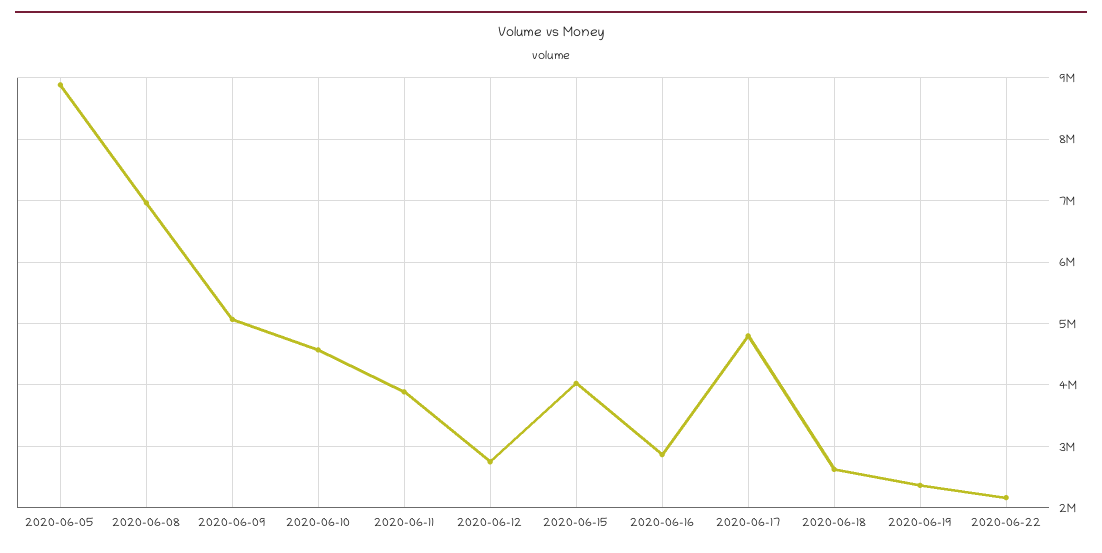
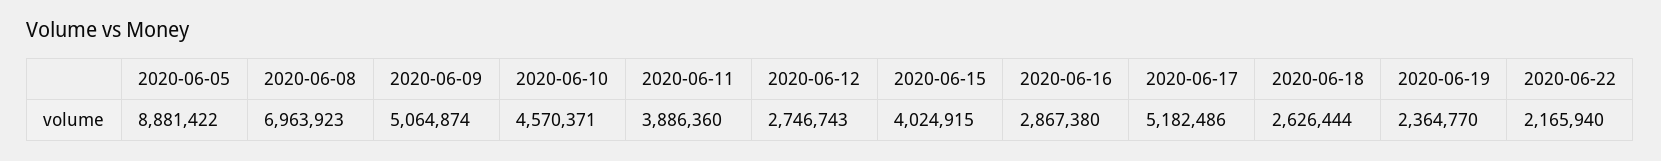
  {
    "2020-06-05": 8881422,
    "2020-06-08": 6963923,
    "2020-06-09": 5064874,
    "2020-06-10": 4570371,
    "2020-06-11": 3886360,
    "2020-06-12": 2746743,
    "2020-06-15": 4024915,
    "2020-06-16": 2867380,
-   "2020-06-17": 4800000,
+   "2020-06-17": 5182486,
    "2020-06-18": 2626444,
    "2020-06-19": 2364770,
    "2020-06-22": 2165940
  }

